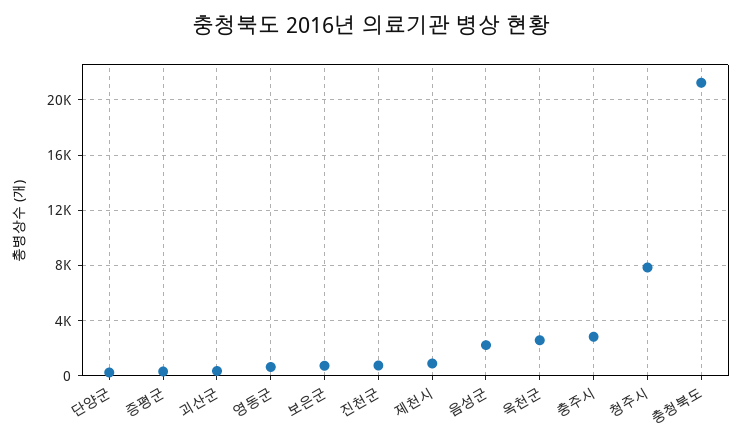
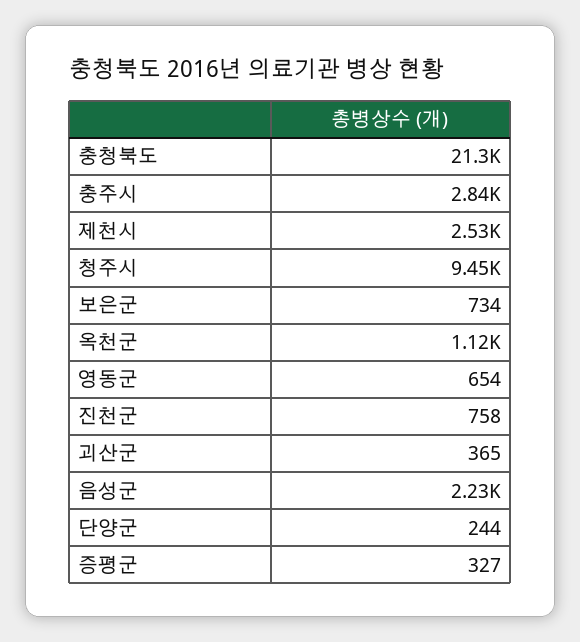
  {
    "단양군": 244,
    "증평군": 327,
    "괴산군": 365,
    "영동군": 654,
    "보은군": 734,
    "진천군": 758,
-   "제천시": 1000,
+   "제천시": 2530,
    "음성군": 2230,
-   "옥천군": 2500,
+   "옥천군": 1120,
    "충주시": 2840,
-   "청주시": 8000,
+   "청주시": 9450,
    "충청북도": 21300
  }

